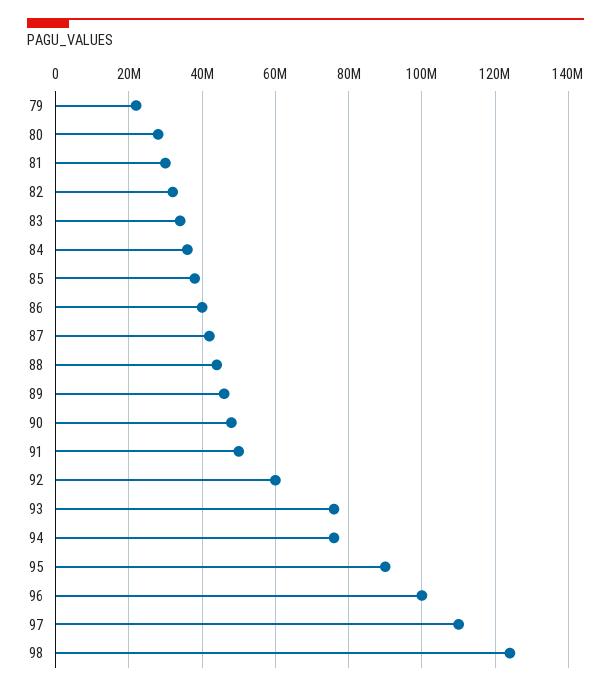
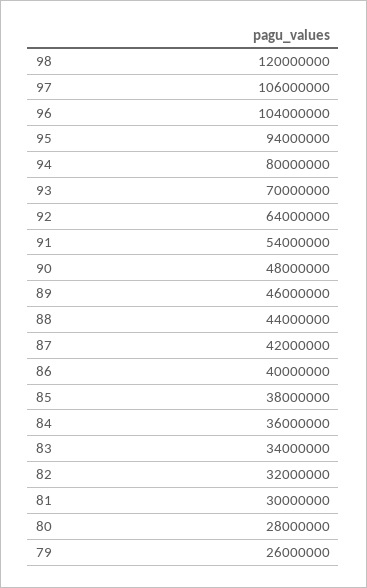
  {
-   "79": 22000000,
+   "79": 26000000,
    "80": 28000000,
    "81": 30000000,
    "82": 32000000,
    "83": 34000000,
    "84": 36000000,
    "85": 38000000,
    "86": 40000000,
    "87": 42000000,
    "88": 44000000,
    "89": 46000000,
    "90": 48000000,
-   "91": 50000000,
+   "91": 54000000,
-   "92": 60000000,
+   "92": 64000000,
-   "93": 76000000,
+   "93": 70000000,
-   "94": 76000000,
+   "94": 80000000,
-   "95": 90000000,
+   "95": 94000000,
-   "96": 100000000,
+   "96": 104000000,
-   "97": 110000000,
+   "97": 106000000,
-   "98": 124000000
+   "98": 120000000
  }

